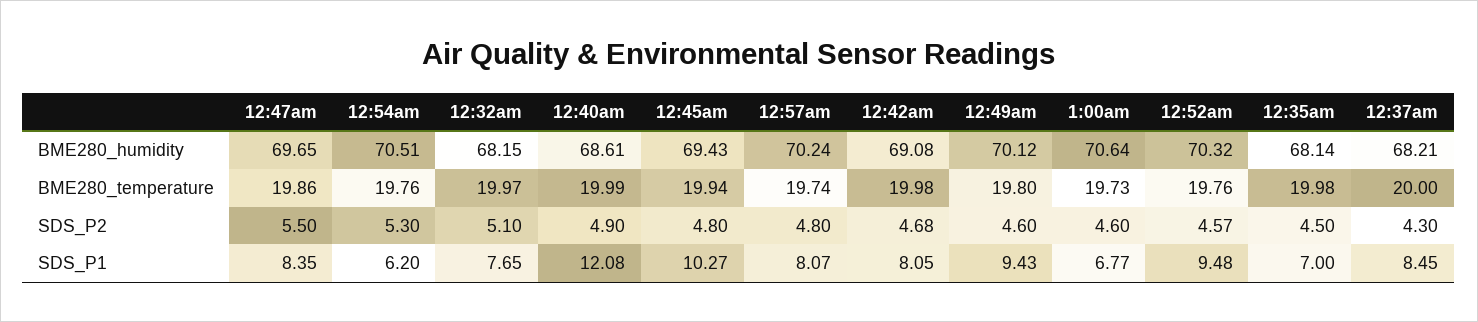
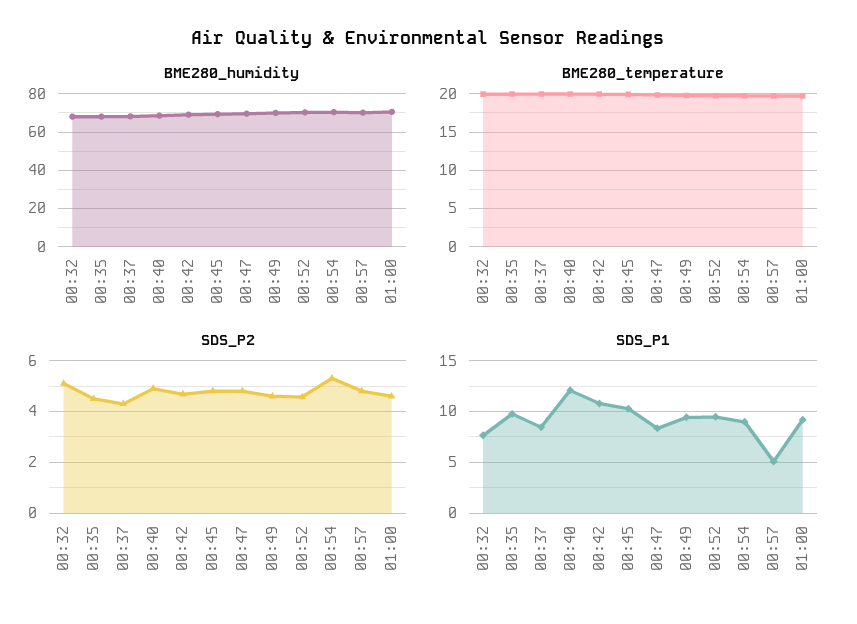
  {
    "BME280_humidity": {
      "12:47am": 69.65,
      "12:54am": 70.51,
      "12:32am": 68.15,
      "12:40am": 68.61,
      "12:45am": 69.43,
      "12:57am": 70.24,
      "12:42am": 69.08,
      "12:49am": 70.12,
      "1:00am": 70.64,
      "12:52am": 70.32,
      "12:35am": 68.14,
      "12:37am": 68.21
    },
    "BME280_temperature": {
      "12:47am": 19.86,
      "12:54am": 19.76,
      "12:32am": 19.97,
      "12:40am": 19.99,
      "12:45am": 19.94,
      "12:57am": 19.74,
      "12:42am": 19.98,
      "12:49am": 19.8,
      "1:00am": 19.73,
      "12:52am": 19.76,
      "12:35am": 19.98,
      "12:37am": 20
    },
    "SDS_P2": {
-     "12:47am": 5.5,
+     "12:47am": 4.75,
      "12:54am": 5.3,
      "12:32am": 5.1,
      "12:40am": 4.9,
      "12:45am": 4.8,
      "12:57am": 4.8,
      "12:42am": 4.68,
      "12:49am": 4.6,
      "1:00am": 4.6,
      "12:52am": 4.57,
      "12:35am": 4.5,
      "12:37am": 4.3
    },
    "SDS_P1": {
      "12:47am": 8.35,
-     "12:54am": 6.2,
+     "12:54am": 9,
      "12:32am": 7.65,
      "12:40am": 12.08,
      "12:45am": 10.27,
-     "12:57am": 8.07,
+     "12:57am": 5,
-     "12:42am": 8.05,
+     "12:42am": 11,
      "12:49am": 9.43,
-     "1:00am": 6.77,
+     "1:00am": 9,
      "12:52am": 9.48,
-     "12:35am": 7,
+     "12:35am": 10,
      "12:37am": 8.45
    }
  }

